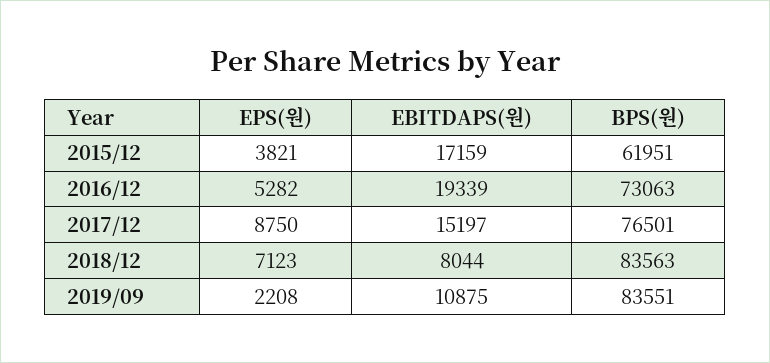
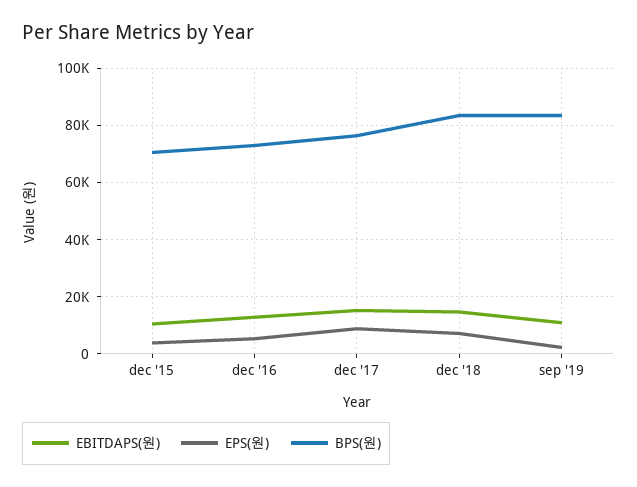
  {
    "EPS(원)": {
      "2015/12": 3821,
      "2016/12": 5282,
      "2017/12": 8750,
      "2018/12": 7123,
      "2019/09": 2208
    },
    "EBITDAPS(원)": {
-     "2015/12": 17159,
+     "2015/12": 10000,
-     "2016/12": 19339,
+     "2016/12": 12500,
      "2017/12": 15197,
-     "2018/12": 8044,
+     "2018/12": 15000,
      "2019/09": 10875
    },
    "BPS(원)": {
-     "2015/12": 61951,
+     "2015/12": 70000,
      "2016/12": 73063,
      "2017/12": 76501,
      "2018/12": 83563,
      "2019/09": 83551
    }
  }

